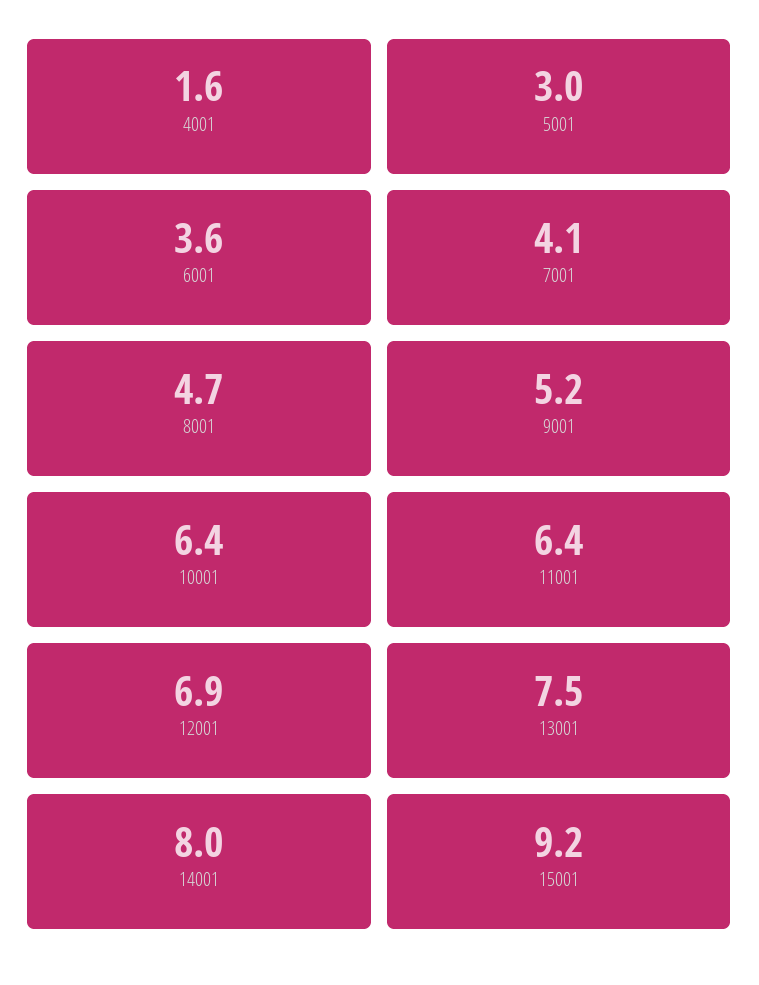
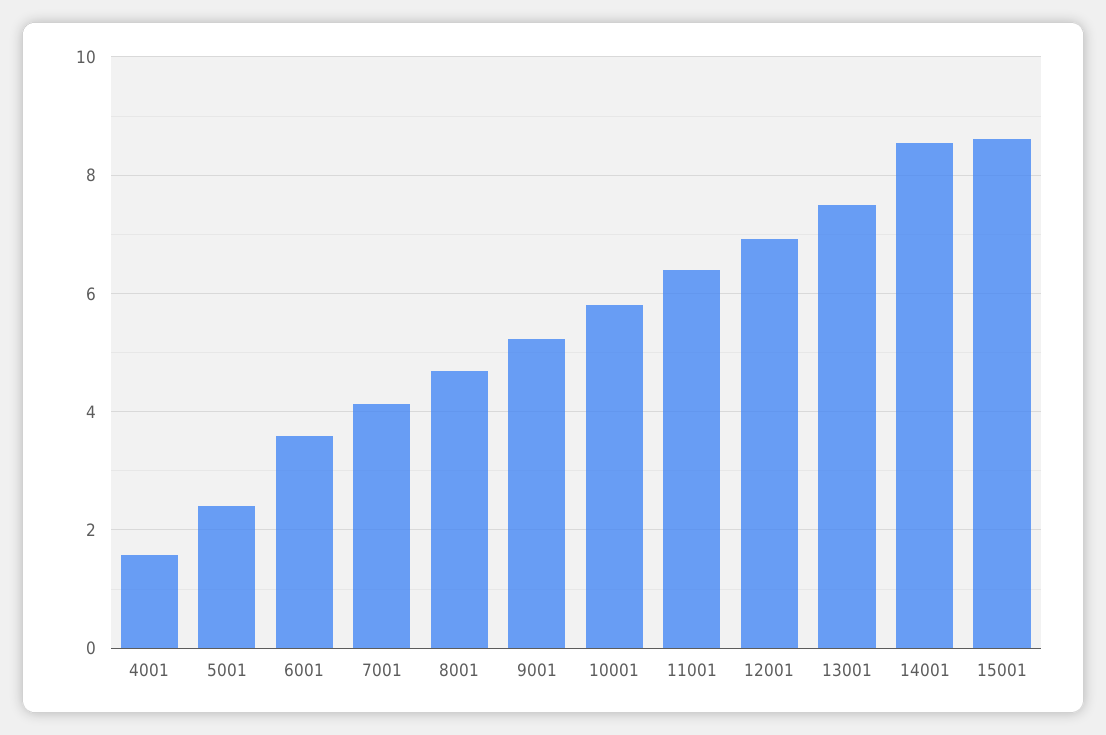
  {
    "4001": 1.6,
-   "5001": 3,
+   "5001": 2.4,
    "6001": 3.6,
    "7001": 4.1,
    "8001": 4.7,
    "9001": 5.2,
-   "10001": 6.4,
+   "10001": 5.8,
    "11001": 6.4,
    "12001": 6.9,
    "13001": 7.5,
-   "14001": 8,
+   "14001": 8.6,
-   "15001": 9.2
+   "15001": 8.6
  }

